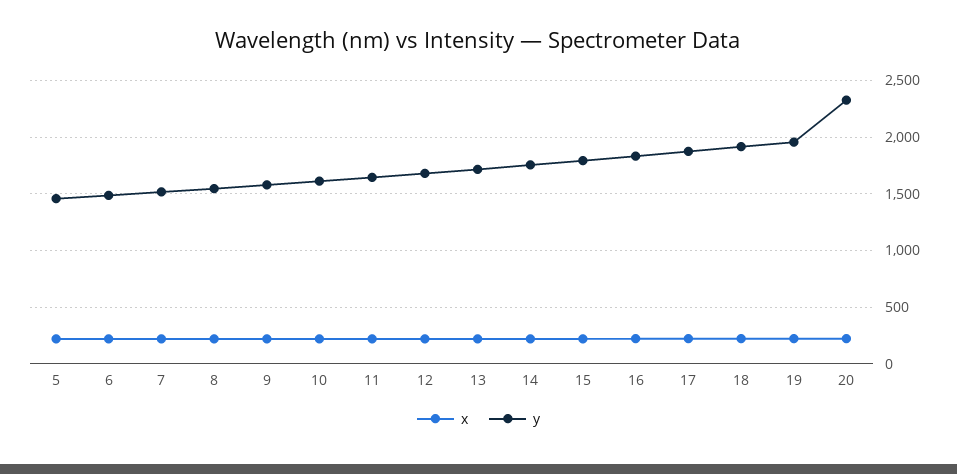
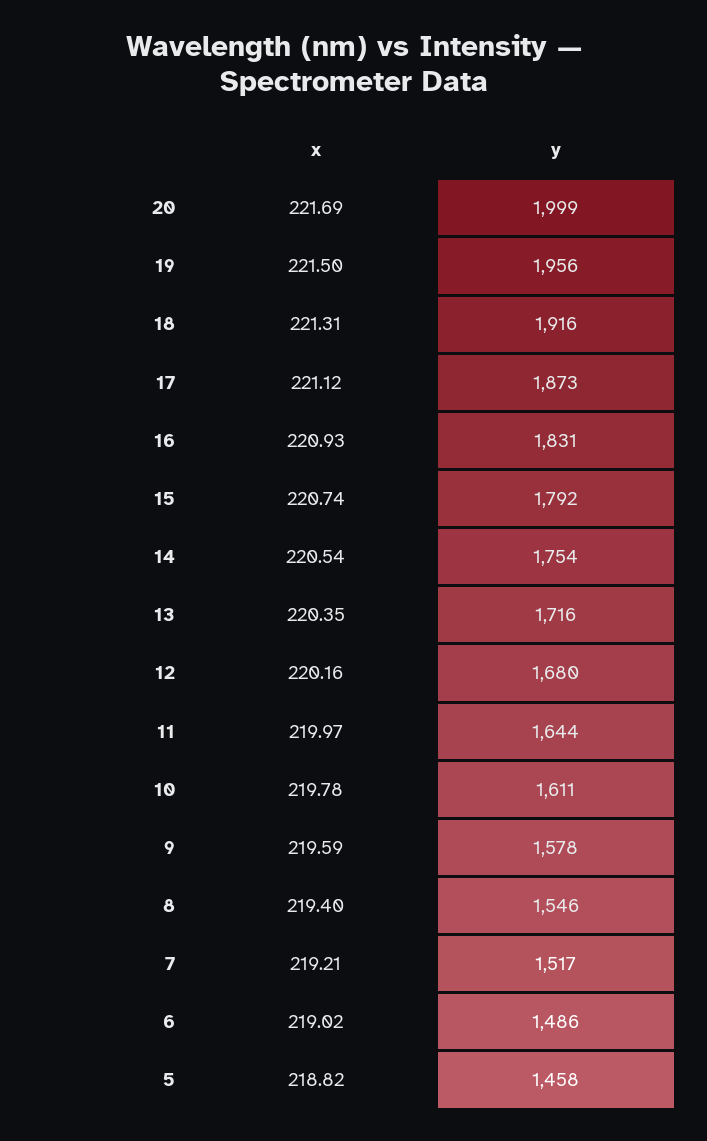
  {
    "x": {
      "5": 218.82,
      "6": 219.02,
      "7": 219.21,
      "8": 219.4,
      "9": 219.59,
      "10": 219.78,
      "11": 219.97,
      "12": 220.16,
      "13": 220.35,
      "14": 220.54,
      "15": 220.74,
      "16": 220.93,
      "17": 221.12,
      "18": 221.31,
      "19": 221.5,
      "20": 221.69
    },
    "y": {
      "5": 1458,
      "6": 1486,
      "7": 1517,
      "8": 1546,
      "9": 1578,
      "10": 1611,
      "11": 1644,
      "12": 1680,
      "13": 1716,
      "14": 1754,
      "15": 1792,
      "16": 1831,
      "17": 1873,
      "18": 1916,
      "19": 1956,
-     "20": 2300
+     "20": 1999
    }
  }

